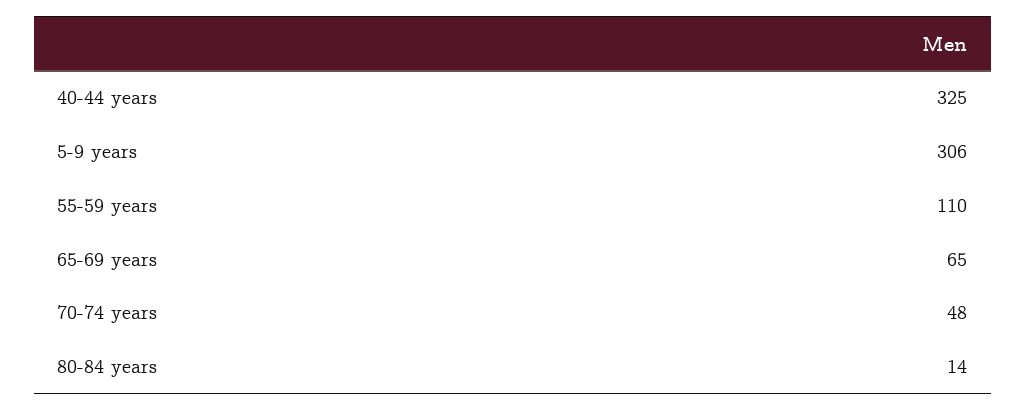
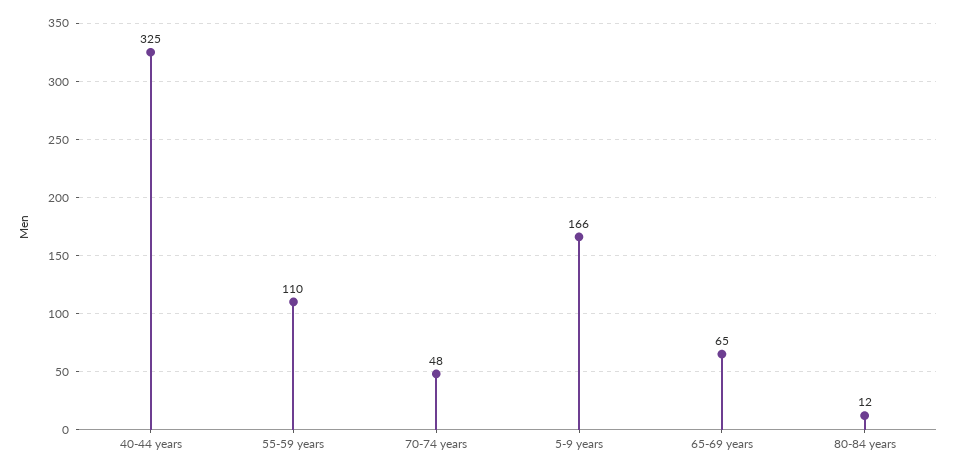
  {
    "40-44 years": 325,
-   "5-9 years": 306,
+   "5-9 years": 166,
    "55-59 years": 110,
    "65-69 years": 65,
    "70-74 years": 48,
-   "80-84 years": 14
+   "80-84 years": 12
  }

